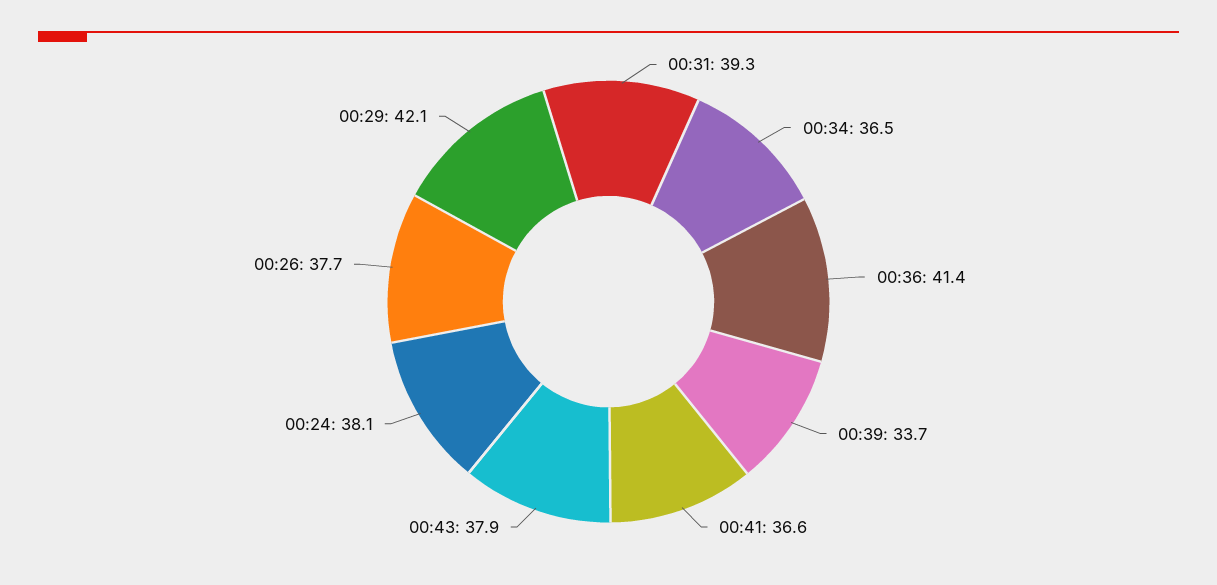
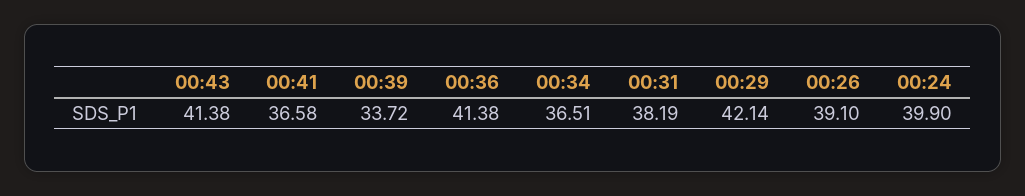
  {
-   "00:31": 39.3,
+   "00:31": 38.19,
    "00:34": 36.51,
    "00:36": 41.38,
    "00:39": 33.72,
    "00:41": 36.58,
-   "00:43": 37.9,
+   "00:43": 41.38,
-   "00:24": 38.1,
+   "00:24": 39.9,
-   "00:26": 37.7,
+   "00:26": 39.1,
    "00:29": 42.14
  }

